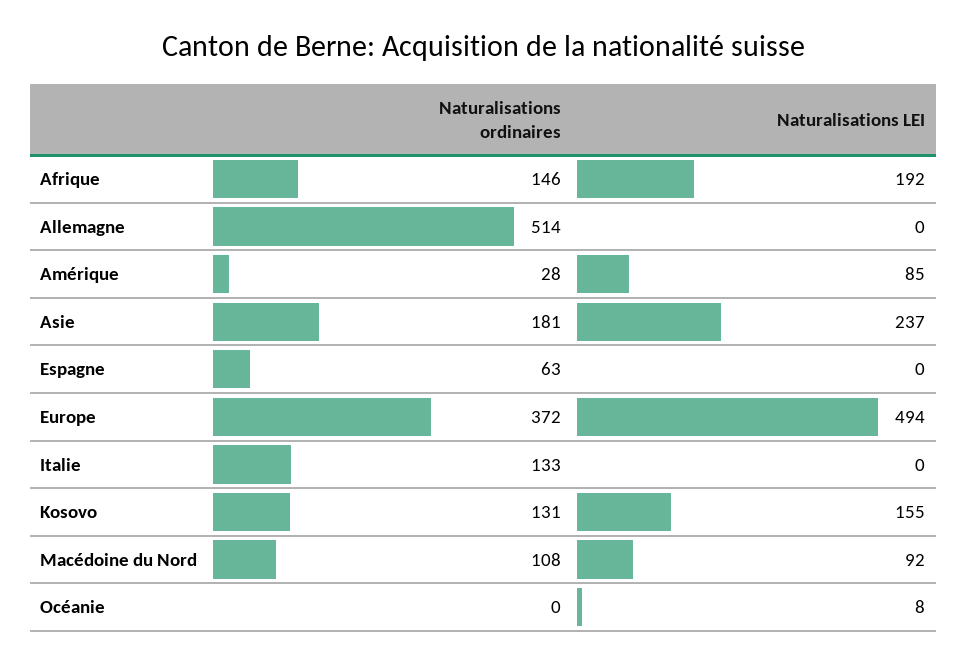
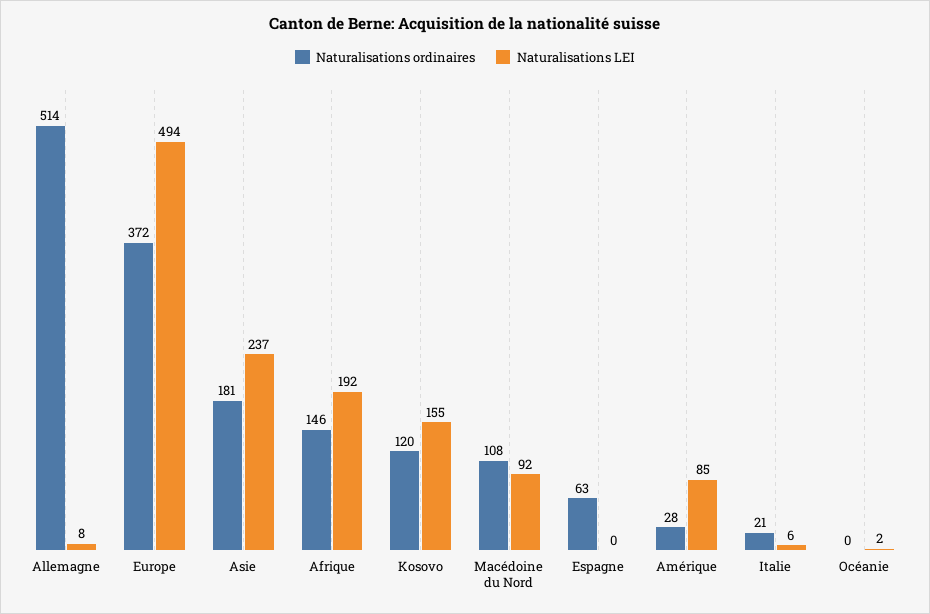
  {
    "Naturalisations ordinaires": {
      "Afrique": 146,
      "Allemagne": 514,
      "Amérique": 28,
      "Asie": 181,
      "Espagne": 63,
      "Europe": 372,
-     "Italie": 133,
+     "Italie": 21,
-     "Kosovo": 131,
+     "Kosovo": 120,
      "Macédoine du Nord": 108,
      "Océanie": 0
    },
    "Naturalisations LEI": {
      "Afrique": 192,
-     "Allemagne": 0,
+     "Allemagne": 8,
      "Amérique": 85,
      "Asie": 237,
      "Espagne": 0,
      "Europe": 494,
-     "Italie": 0,
+     "Italie": 6,
      "Kosovo": 155,
      "Macédoine du Nord": 92,
-     "Océanie": 8
+     "Océanie": 2
    }
  }

